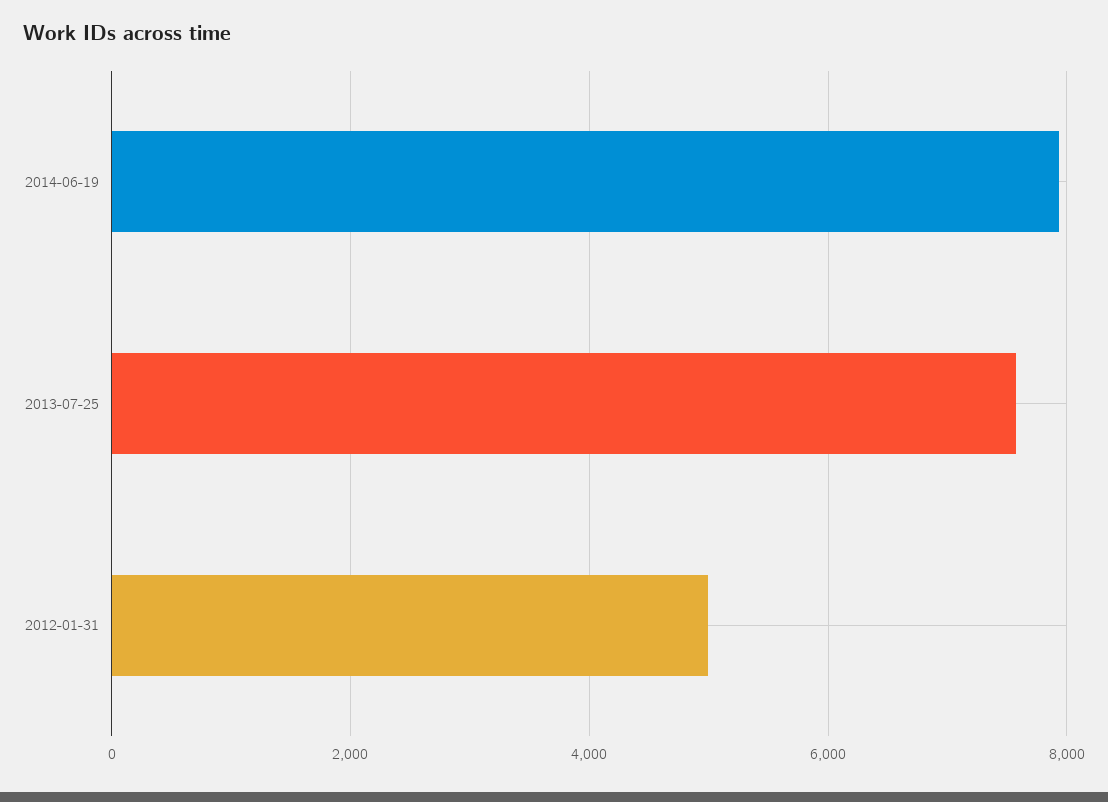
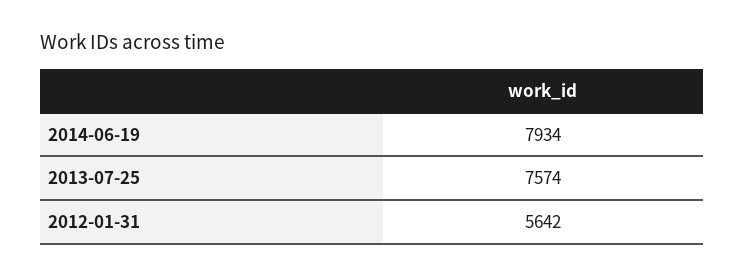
  {
    "2014-06-19": 7934,
    "2013-07-25": 7574,
-   "2012-01-31": 5000
+   "2012-01-31": 5642
  }

